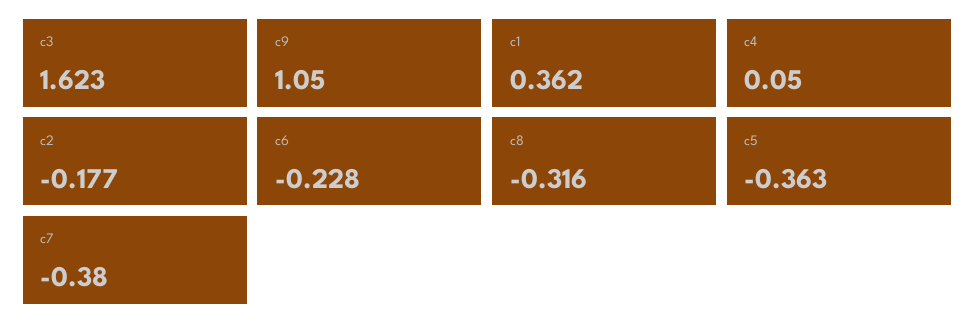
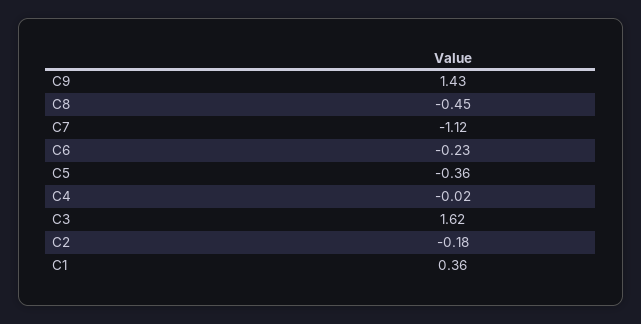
  {
    "c3": 1.623,
-   "c9": 1.05,
+   "c9": 1.43,
    "c1": 0.362,
-   "c4": 0.05,
+   "c4": -0.02,
    "c2": -0.177,
    "c6": -0.228,
-   "c8": -0.316,
+   "c8": -0.45,
    "c5": -0.363,
-   "c7": -0.38
+   "c7": -1.12
  }

